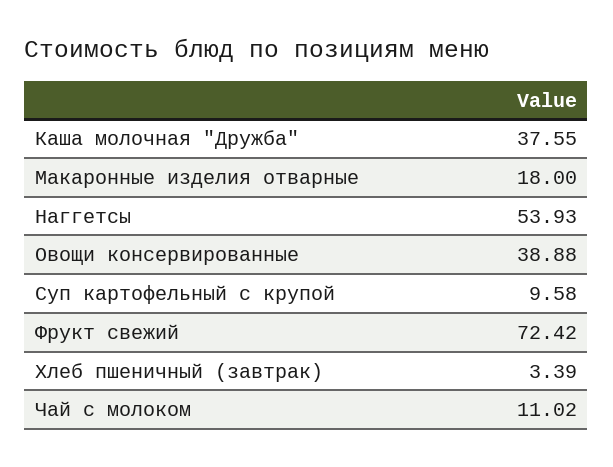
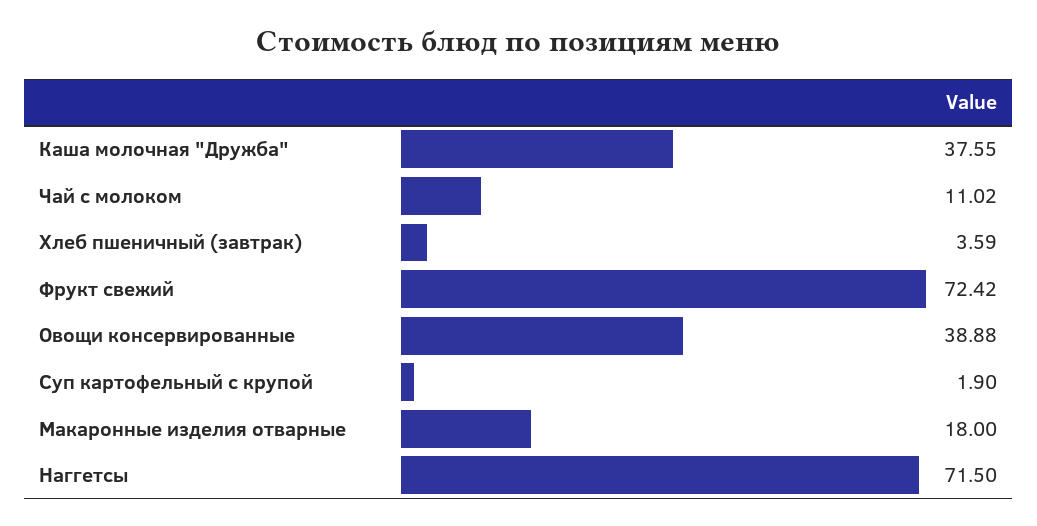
  {
    "Каша молочная \"Дружба\"": 37.55,
    "Макаронные изделия отварные": 18,
-   "Наггетсы": 53.93,
+   "Наггетсы": 71.5,
    "Овощи консервированные": 38.88,
-   "Суп картофельный с крупой": 9.58,
+   "Суп картофельный с крупой": 1.9,
    "Фрукт свежий": 72.42,
-   "Хлеб пшеничный (завтрак)": 3.39,
+   "Хлеб пшеничный (завтрак)": 3.59,
    "Чай с молоком": 11.02
  }

